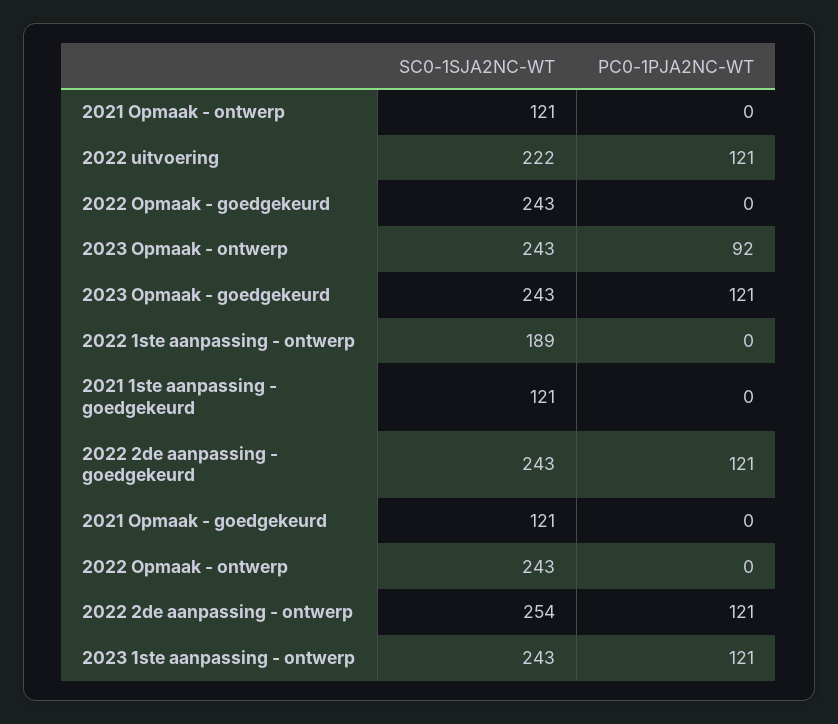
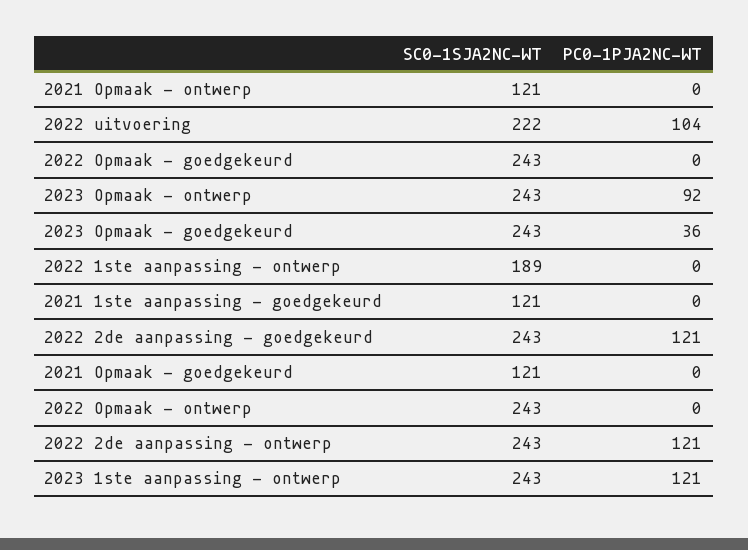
  {
    "SC0-1SJA2NC-WT": {
      "2021 Opmaak - ontwerp": 121,
      "2022 uitvoering": 222,
      "2022 Opmaak - goedgekeurd": 243,
      "2023 Opmaak - ontwerp": 243,
      "2023 Opmaak - goedgekeurd": 243,
      "2022 1ste aanpassing - ontwerp": 189,
      "2021 1ste aanpassing - goedgekeurd": 121,
      "2022 2de aanpassing - goedgekeurd": 243,
      "2021 Opmaak - goedgekeurd": 121,
      "2022 Opmaak - ontwerp": 243,
-     "2022 2de aanpassing - ontwerp": 254,
+     "2022 2de aanpassing - ontwerp": 243,
      "2023 1ste aanpassing - ontwerp": 243
    },
    "PC0-1PJA2NC-WT": {
      "2021 Opmaak - ontwerp": 0,
-     "2022 uitvoering": 121,
+     "2022 uitvoering": 104,
      "2022 Opmaak - goedgekeurd": 0,
      "2023 Opmaak - ontwerp": 92,
-     "2023 Opmaak - goedgekeurd": 121,
+     "2023 Opmaak - goedgekeurd": 36,
      "2022 1ste aanpassing - ontwerp": 0,
      "2021 1ste aanpassing - goedgekeurd": 0,
      "2022 2de aanpassing - goedgekeurd": 121,
      "2021 Opmaak - goedgekeurd": 0,
      "2022 Opmaak - ontwerp": 0,
      "2022 2de aanpassing - ontwerp": 121,
      "2023 1ste aanpassing - ontwerp": 121
    }
  }

